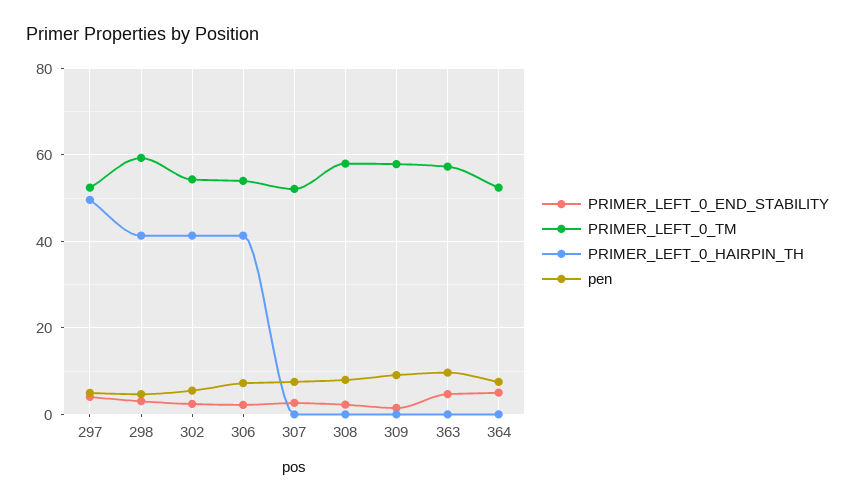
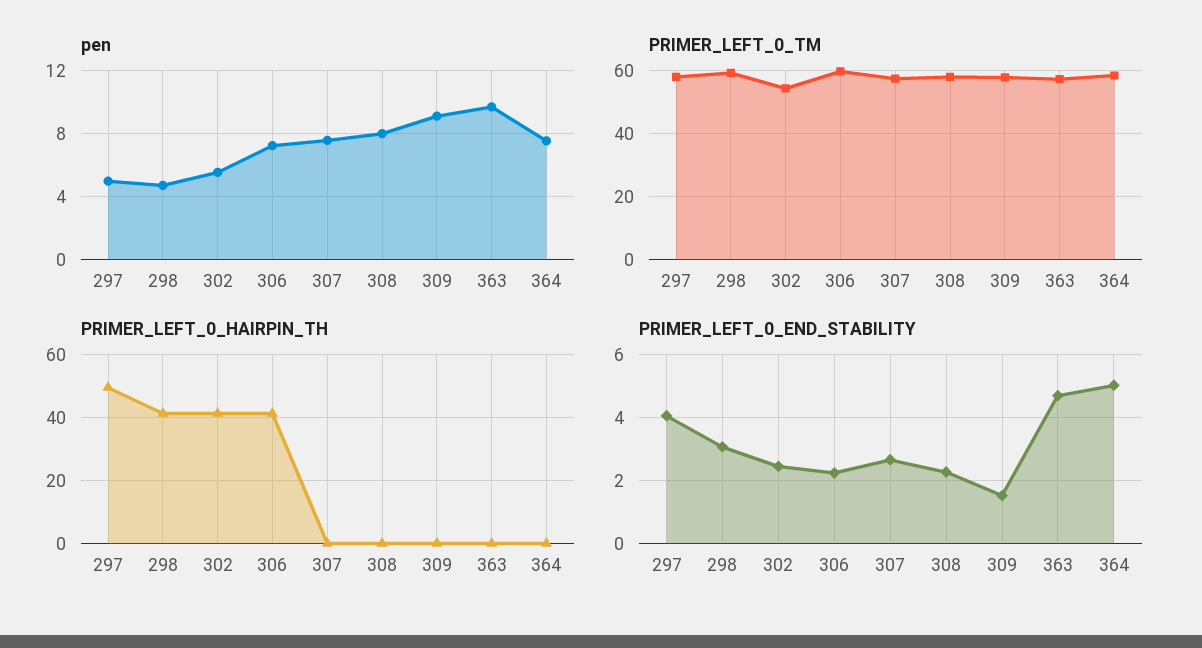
  {
    "PRIMER_LEFT_0_END_STABILITY": {
      "297": 4,
      "298": 3,
      "302": 2.4,
      "306": 2.2,
      "307": 2.6,
      "308": 2.2,
      "309": 1.6,
      "363": 4.8,
      "364": 5
    },
    "PRIMER_LEFT_0_TM": {
-     "297": 52,
+     "297": 58,
      "298": 60,
      "302": 54,
-     "306": 54,
+     "306": 60,
-     "307": 52,
+     "307": 58,
      "308": 58,
      "309": 58,
      "363": 58,
-     "364": 52
+     "364": 58
    },
    "PRIMER_LEFT_0_HAIRPIN_TH": {
      "297": 50,
      "298": 42,
      "302": 42,
      "306": 42,
      "307": 0,
      "308": 0,
      "309": 0,
      "363": 0,
      "364": 0
    },
    "pen": {
      "297": 5,
      "298": 4.5,
      "302": 5.5,
      "306": 7,
      "307": 7.5,
      "308": 8,
      "309": 9,
      "363": 9.5,
      "364": 7.5
    }
  }

